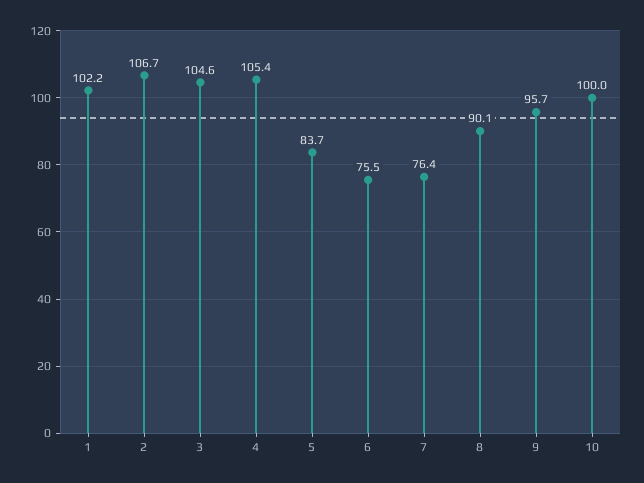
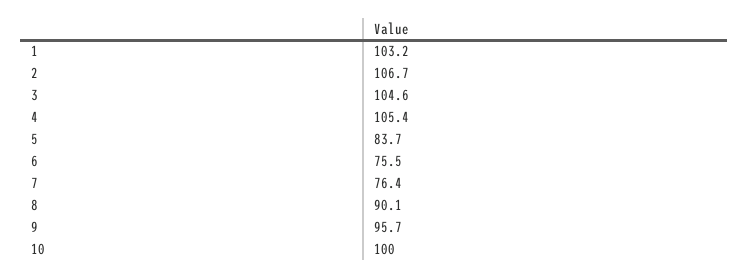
  {
-   "1": 102.2,
+   "1": 103.2,
    "2": 106.7,
    "3": 104.6,
    "4": 105.4,
    "5": 83.7,
    "6": 75.5,
    "7": 76.4,
    "8": 90.1,
    "9": 95.7,
    "10": 100
  }

